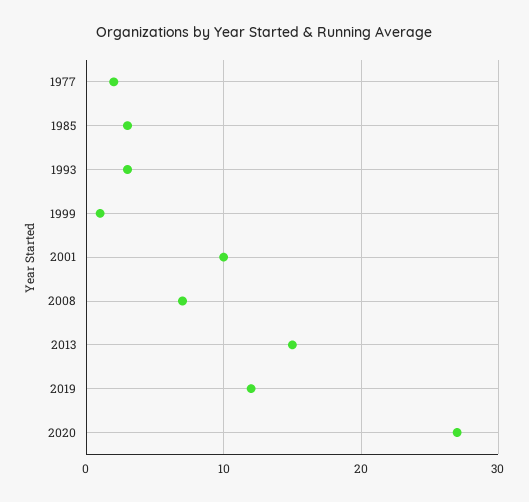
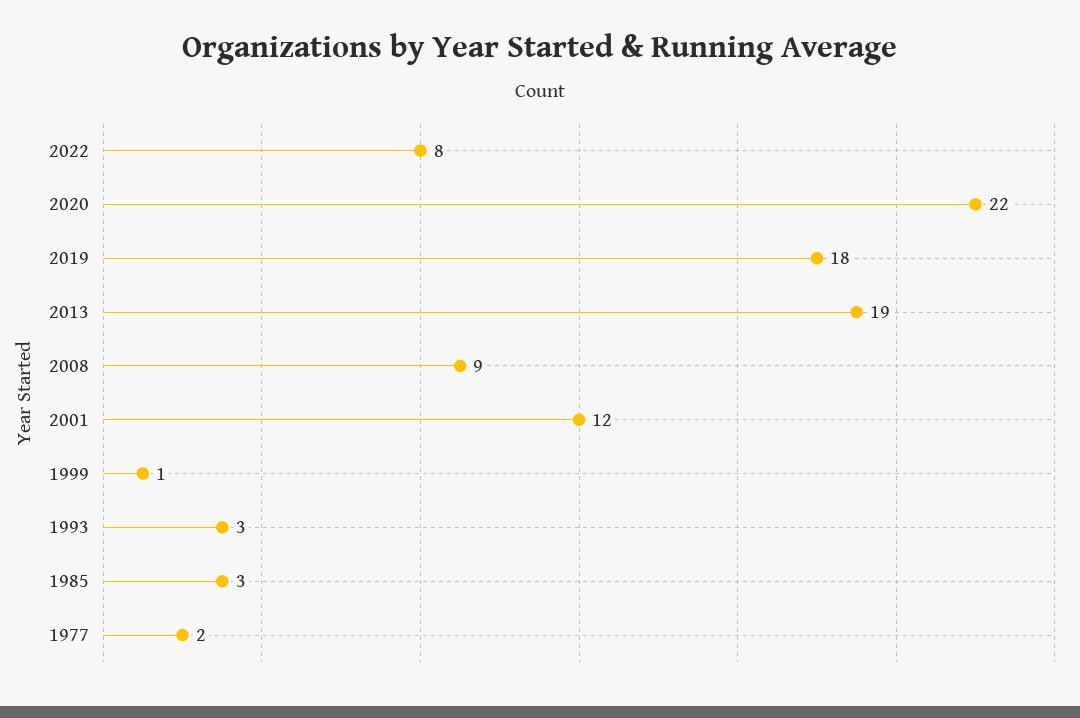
  {
    "1977": 2,
    "1985": 3,
    "1993": 3,
    "1999": 1,
-   "2001": 10,
+   "2001": 12,
-   "2008": 7,
+   "2008": 9,
-   "2013": 15,
+   "2013": 19,
-   "2019": 12,
+   "2019": 18,
-   "2020": 27
+   "2020": 22,
+   "2022": 8
  }

